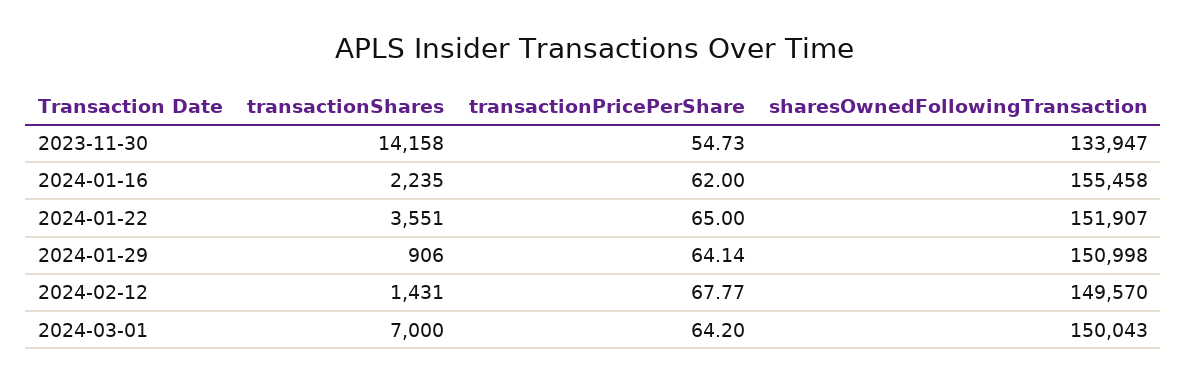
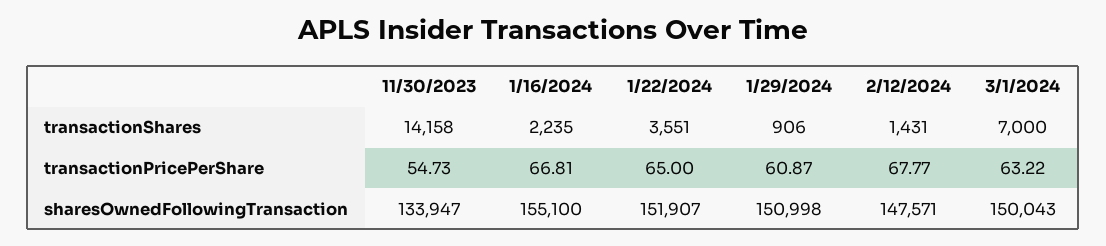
  {
    "transactionShares": {
      "2023-11-30": 14158,
      "2024-01-16": 2235,
      "2024-01-22": 3551,
      "2024-01-29": 906,
      "2024-02-12": 1431,
      "2024-03-01": 7000
    },
    "transactionPricePerShare": {
      "2023-11-30": 54.73,
-     "2024-01-16": 62,
+     "2024-01-16": 66.81,
      "2024-01-22": 65,
-     "2024-01-29": 64.14,
+     "2024-01-29": 60.87,
      "2024-02-12": 67.77,
-     "2024-03-01": 64.2
+     "2024-03-01": 63.22
    },
    "sharesOwnedFollowingTransaction": {
      "2023-11-30": 133947,
-     "2024-01-16": 155458,
+     "2024-01-16": 155100,
      "2024-01-22": 151907,
      "2024-01-29": 150998,
-     "2024-02-12": 149570,
+     "2024-02-12": 147571,
      "2024-03-01": 150043
    }
  }

